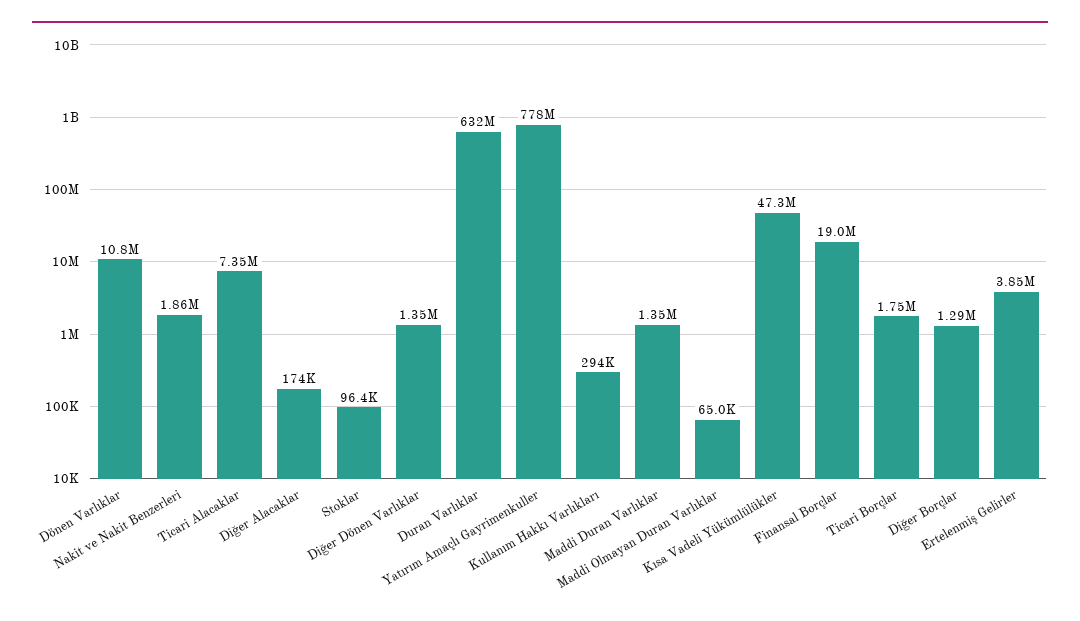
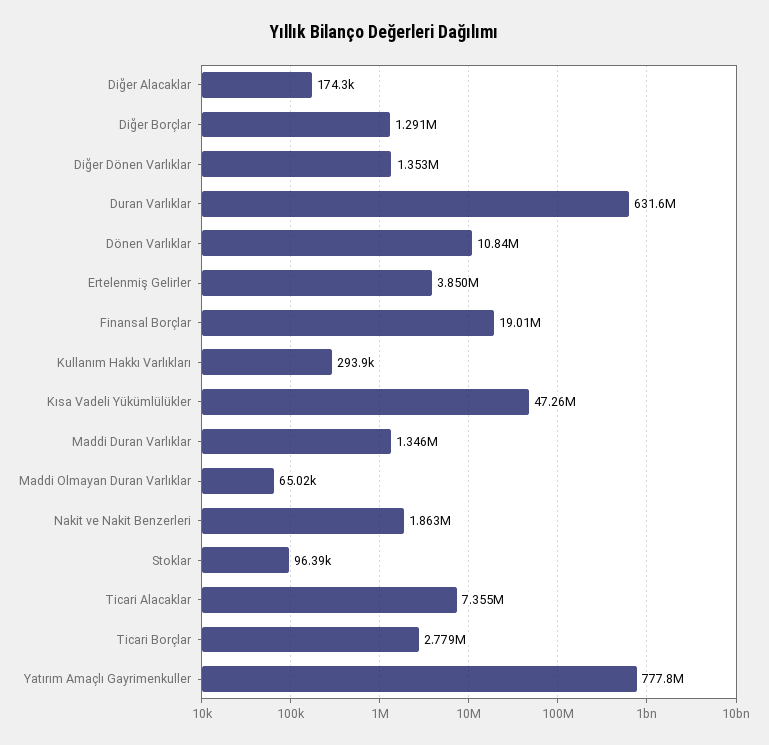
  {
    "Dönen Varlıklar": 10840000,
    "Nakit ve Nakit Benzerleri": 1863000,
    "Ticari Alacaklar": 7355000,
    "Diğer Alacaklar": 174300,
    "Stoklar": 96390,
    "Diğer Dönen Varlıklar": 1353000,
    "Duran Varlıklar": 631600000,
    "Yatırım Amaçlı Gayrimenkuller": 777800000,
    "Kullanım Hakkı Varlıkları": 293900,
    "Maddi Duran Varlıklar": 1346000,
    "Maddi Olmayan Duran Varlıklar": 65020,
    "Kısa Vadeli Yükümlülükler": 47260000,
    "Finansal Borçlar": 19010000,
-   "Ticari Borçlar": 1750000,
+   "Ticari Borçlar": 2779000,
    "Diğer Borçlar": 1291000,
    "Ertelenmiş Gelirler": 3850000
  }

